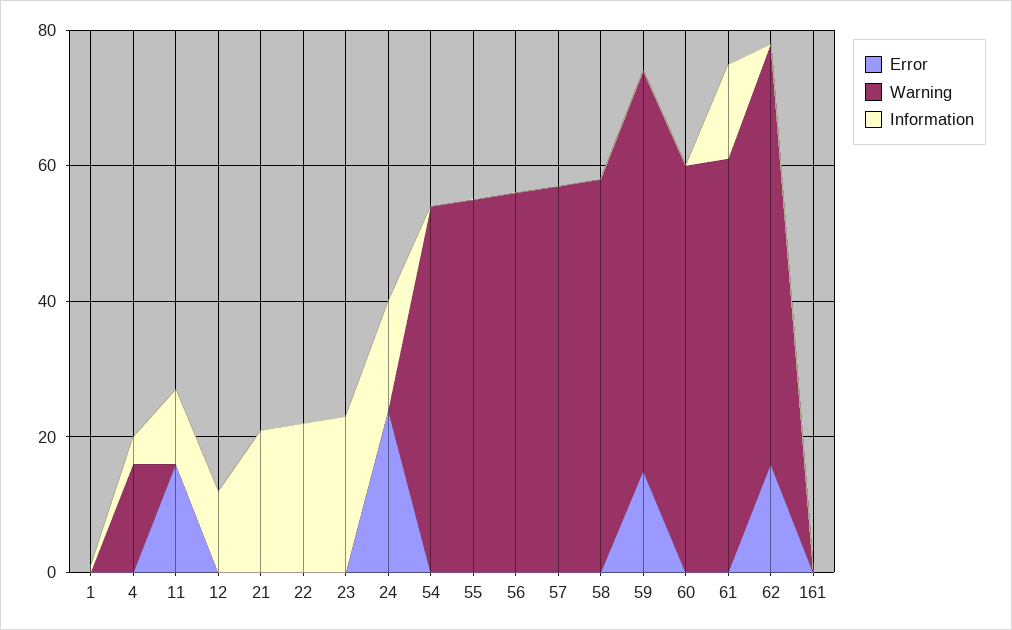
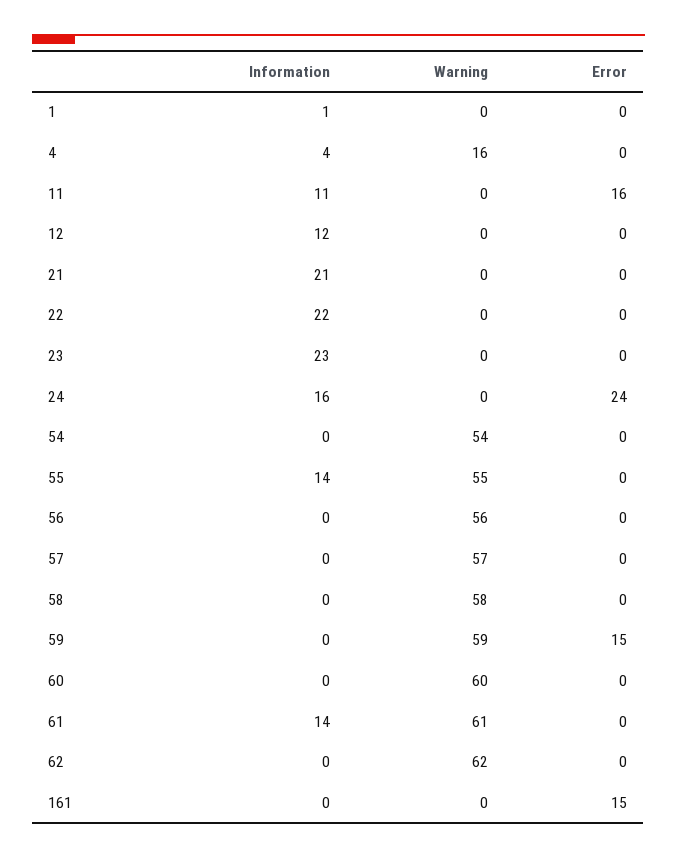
  {
    "Error": {
      "1": 0,
      "4": 0,
      "11": 16,
      "12": 0,
      "21": 0,
      "22": 0,
      "23": 0,
      "24": 24,
      "54": 0,
      "55": 0,
      "56": 0,
      "57": 0,
      "58": 0,
      "59": 15,
      "60": 0,
      "61": 0,
-     "62": 15,
+     "62": 0,
-     "161": 0
+     "161": 15
    },
    "Warning": {
      "1": 0,
      "4": 16,
      "11": 0,
      "12": 0,
      "21": 0,
      "22": 0,
      "23": 0,
      "24": 0,
      "54": 54,
      "55": 55,
      "56": 56,
      "57": 57,
      "58": 58,
      "59": 59,
      "60": 60,
      "61": 61,
      "62": 62,
      "161": 0
    },
    "Information": {
      "1": 1,
      "4": 4,
      "11": 11,
      "12": 12,
      "21": 21,
      "22": 22,
      "23": 23,
      "24": 16,
      "54": 0,
-     "55": 0,
+     "55": 14,
      "56": 0,
      "57": 0,
      "58": 0,
      "59": 0,
      "60": 0,
      "61": 14,
      "62": 0,
      "161": 0
    }
  }

